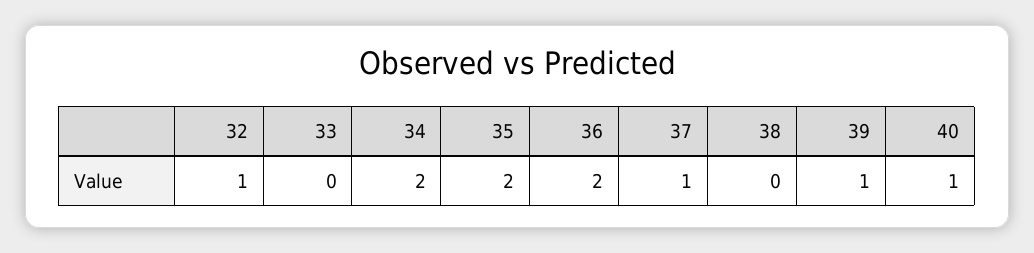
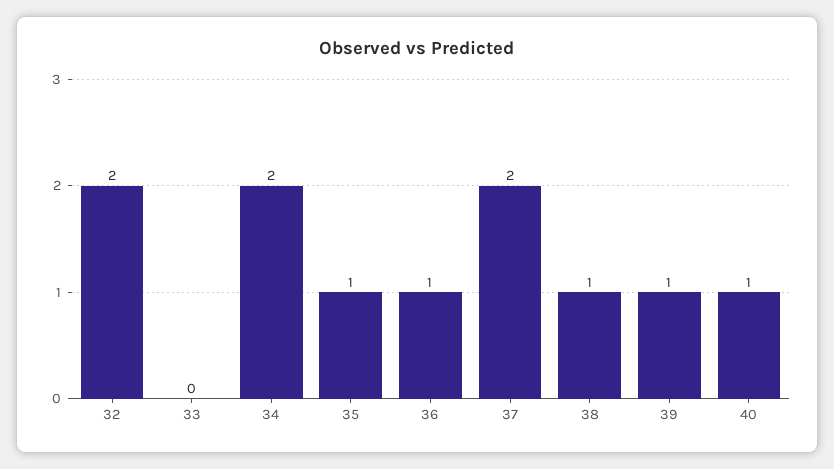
  {
-   "32": 1,
+   "32": 2,
    "33": 0,
    "34": 2,
-   "35": 2,
+   "35": 1,
-   "36": 2,
+   "36": 1,
-   "37": 1,
+   "37": 2,
-   "38": 0,
+   "38": 1,
    "39": 1,
    "40": 1
  }

